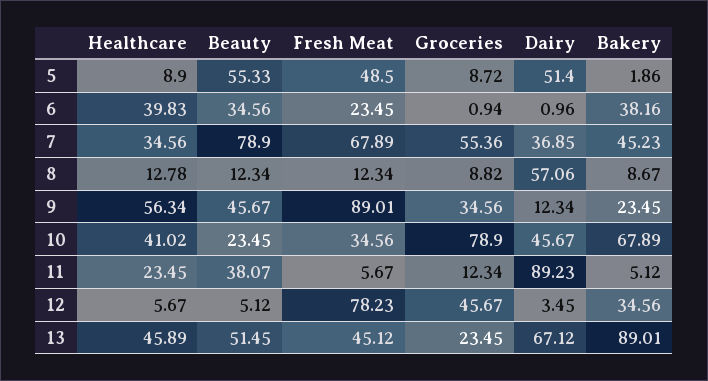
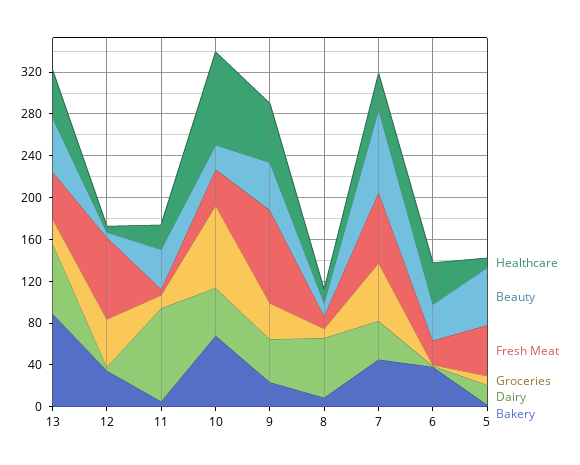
  {
    "Healthcare": {
      "5": 8.9,
      "6": 39.83,
      "7": 34.56,
      "8": 12.78,
      "9": 56.34,
-     "10": 41.02,
+     "10": 90,
      "11": 23.45,
      "12": 5.67,
      "13": 45.89
    },
    "Beauty": {
      "5": 55.33,
      "6": 34.56,
      "7": 78.9,
      "8": 12.34,
      "9": 45.67,
      "10": 23.45,
      "11": 38.07,
      "12": 5.12,
      "13": 51.45
    },
    "Fresh Meat": {
      "5": 48.5,
      "6": 23.45,
      "7": 67.89,
      "8": 12.34,
      "9": 89.01,
      "10": 34.56,
      "11": 5.67,
      "12": 78.23,
      "13": 45.12
    },
    "Groceries": {
      "5": 8.72,
      "6": 0.94,
      "7": 55.36,
      "8": 8.82,
      "9": 34.56,
      "10": 78.9,
      "11": 12.34,
      "12": 45.67,
      "13": 23.45
    },
    "Dairy": {
-     "5": 51.4,
+     "5": 20,
      "6": 0.96,
      "7": 36.85,
      "8": 57.06,
-     "9": 12.34,
+     "9": 40,
      "10": 45.67,
      "11": 89.23,
      "12": 3.45,
      "13": 67.12
    },
    "Bakery": {
      "5": 1.86,
      "6": 38.16,
      "7": 45.23,
      "8": 8.67,
      "9": 23.45,
      "10": 67.89,
      "11": 5.12,
      "12": 34.56,
      "13": 89.01
    }
  }

